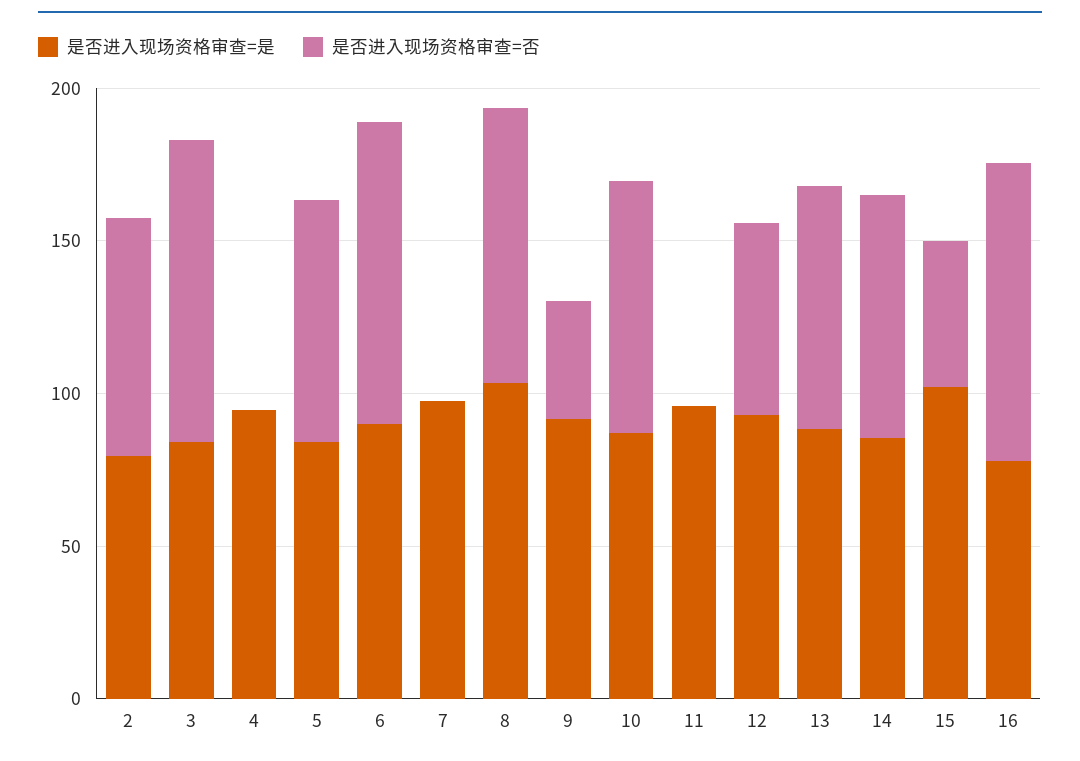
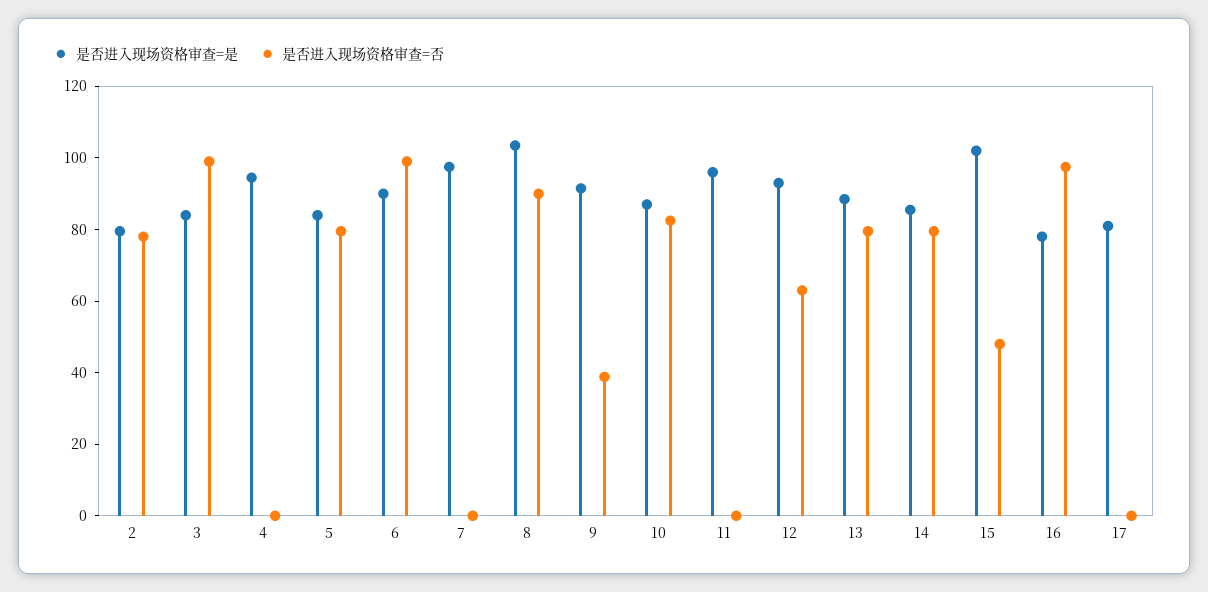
  {
    "是否进入现场资格审查=是": {
      "2": 80,
      "3": 85,
      "4": 95,
      "5": 85,
      "6": 90,
      "7": 100,
      "8": 105,
      "9": 90,
      "10": 85,
      "11": 95,
      "12": 95,
      "13": 90,
      "14": 85,
      "15": 100,
-     "16": 80
+     "16": 80,
+     "17": 80
    },
    "是否进入现场资格审查=否": {
      "2": 80,
      "3": 100,
      "4": 0,
      "5": 80,
      "6": 100,
      "7": 0,
      "8": 90,
      "9": 40,
      "10": 85,
      "11": 0,
      "12": 65,
      "13": 80,
      "14": 80,
      "15": 50,
-     "16": 100
+     "16": 100,
+     "17": 0
    }
  }

